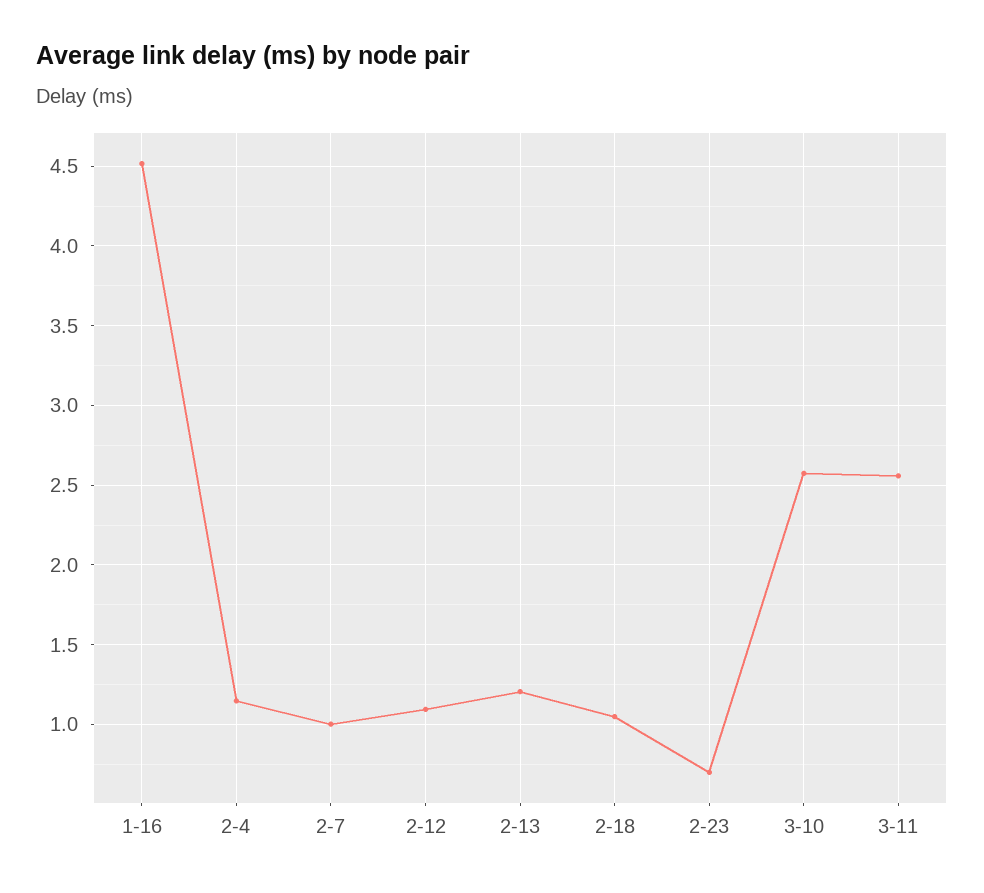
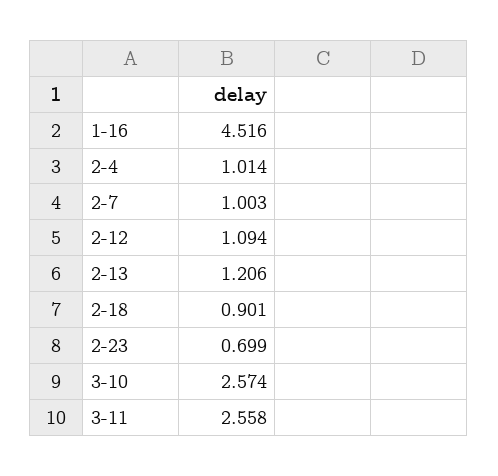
  {
    "1-16": 4.516,
-   "2-4": 1.15,
+   "2-4": 1.014,
    "2-7": 1.003,
    "2-12": 1.094,
    "2-13": 1.206,
-   "2-18": 1.05,
+   "2-18": 0.901,
    "2-23": 0.699,
    "3-10": 2.574,
    "3-11": 2.558
  }

